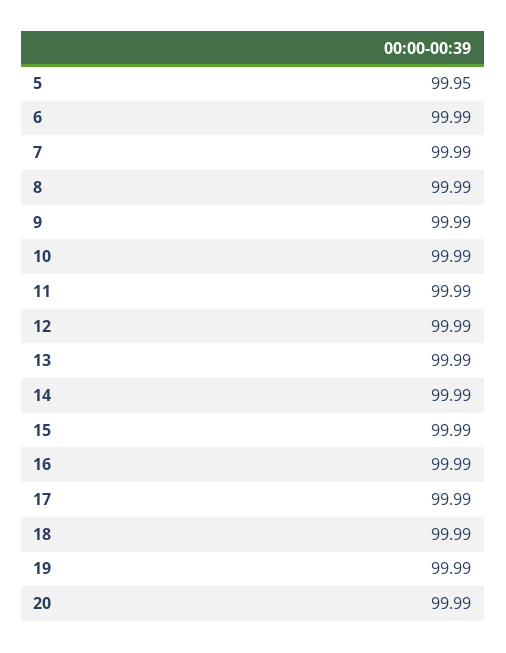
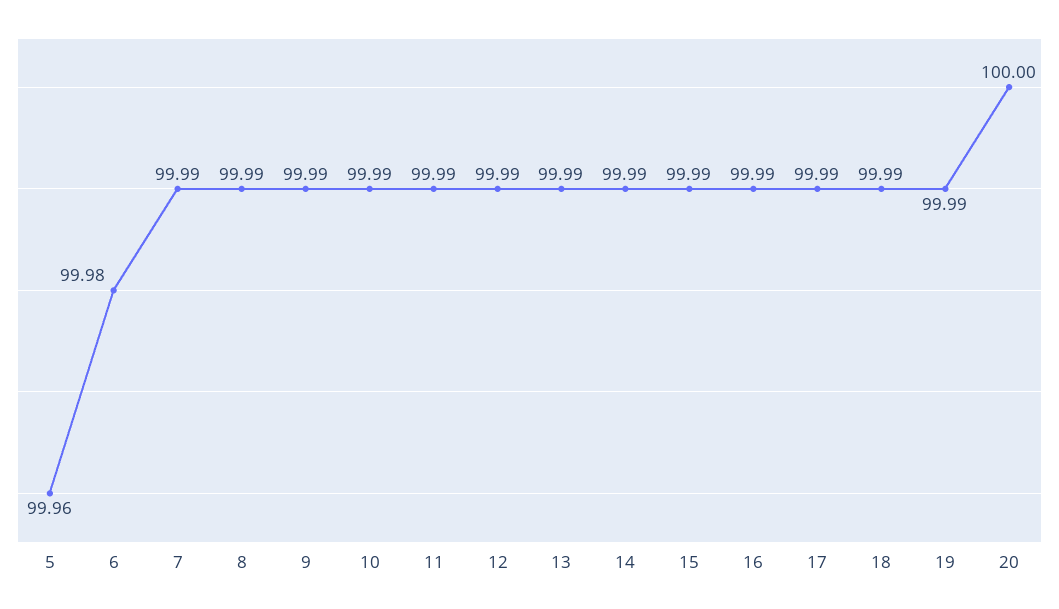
  {
-   "5": 99.95,
+   "5": 99.96,
-   "6": 99.99,
+   "6": 99.98,
    "7": 99.99,
    "8": 99.99,
    "9": 99.99,
    "10": 99.99,
    "11": 99.99,
    "12": 99.99,
    "13": 99.99,
    "14": 99.99,
    "15": 99.99,
    "16": 99.99,
    "17": 99.99,
    "18": 99.99,
    "19": 99.99,
-   "20": 99.99
+   "20": 100
  }

